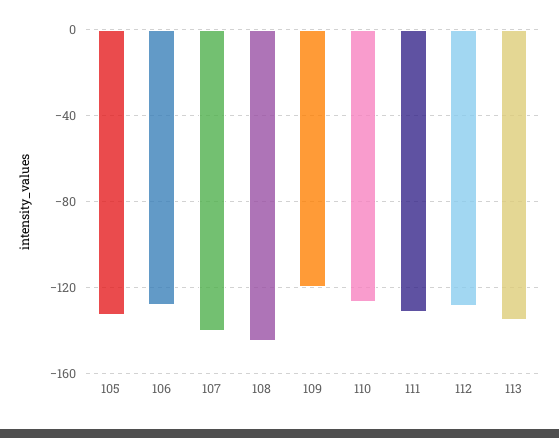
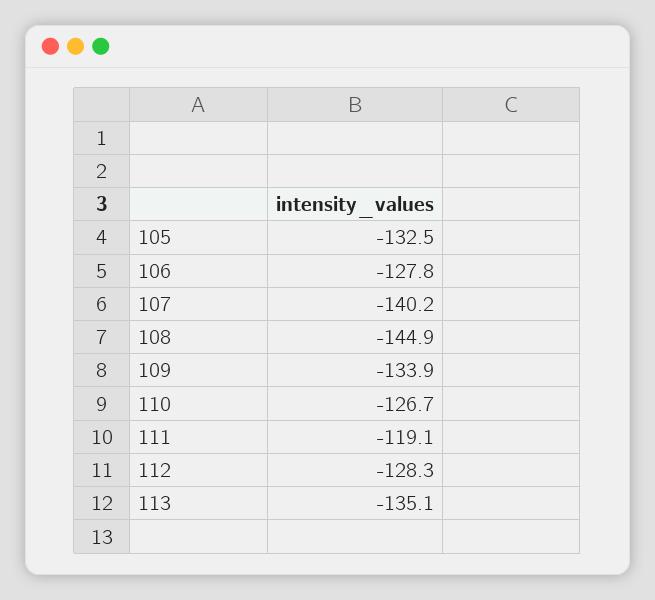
  {
    "105": -132.5,
    "106": -127.8,
    "107": -140.2,
    "108": -144.9,
-   "109": -120,
+   "109": -133.9,
    "110": -126.7,
-   "111": -130,
+   "111": -119.1,
    "112": -128.3,
    "113": -135.1
  }

